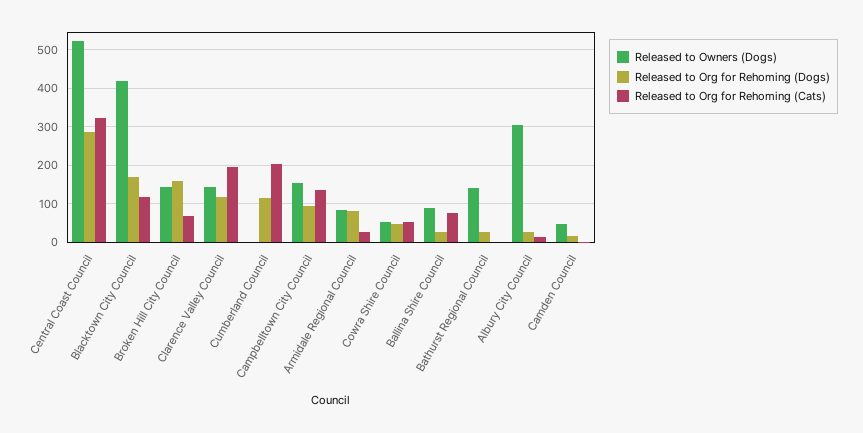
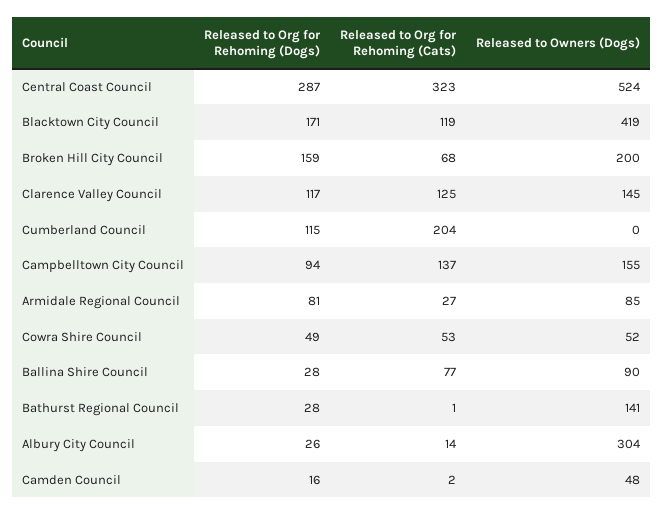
  {
    "Released to Owners (Dogs)": {
      "Central Coast Council": 524,
      "Blacktown City Council": 419,
-     "Broken Hill City Council": 140,
+     "Broken Hill City Council": 200,
      "Clarence Valley Council": 145,
      "Cumberland Council": 0,
      "Campbelltown City Council": 155,
      "Armidale Regional Council": 85,
      "Cowra Shire Council": 52,
      "Ballina Shire Council": 90,
      "Bathurst Regional Council": 141,
      "Albury City Council": 304,
      "Camden Council": 48
    },
    "Released to Org for Rehoming (Dogs)": {
      "Central Coast Council": 287,
      "Blacktown City Council": 171,
      "Broken Hill City Council": 159,
      "Clarence Valley Council": 117,
      "Cumberland Council": 115,
      "Campbelltown City Council": 94,
      "Armidale Regional Council": 81,
      "Cowra Shire Council": 49,
      "Ballina Shire Council": 28,
      "Bathurst Regional Council": 28,
      "Albury City Council": 26,
      "Camden Council": 16
    },
    "Released to Org for Rehoming (Cats)": {
      "Central Coast Council": 323,
      "Blacktown City Council": 119,
      "Broken Hill City Council": 68,
-     "Clarence Valley Council": 200,
+     "Clarence Valley Council": 125,
      "Cumberland Council": 204,
      "Campbelltown City Council": 137,
      "Armidale Regional Council": 27,
      "Cowra Shire Council": 53,
      "Ballina Shire Council": 77,
      "Bathurst Regional Council": 1,
      "Albury City Council": 14,
      "Camden Council": 2
    }
  }

